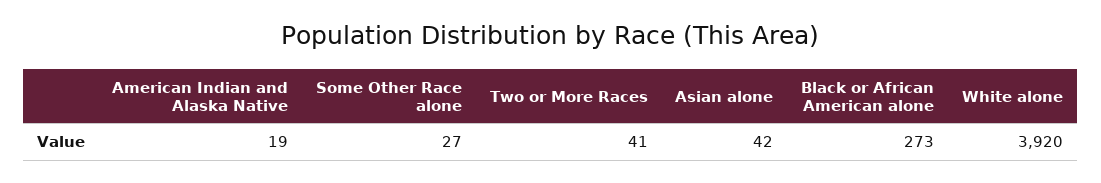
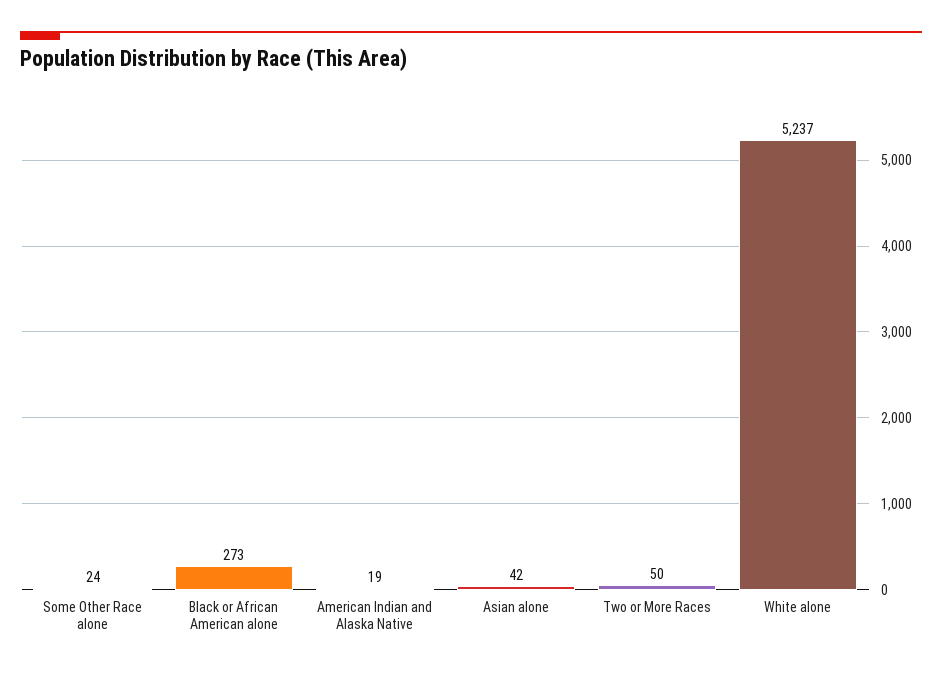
  {
    "American Indian and Alaska Native": 19,
-   "Some Other Race alone": 27,
+   "Some Other Race alone": 24,
-   "Two or More Races": 41,
+   "Two or More Races": 50,
    "Asian alone": 42,
    "Black or African American alone": 273,
-   "White alone": 3920
+   "White alone": 5237
  }

